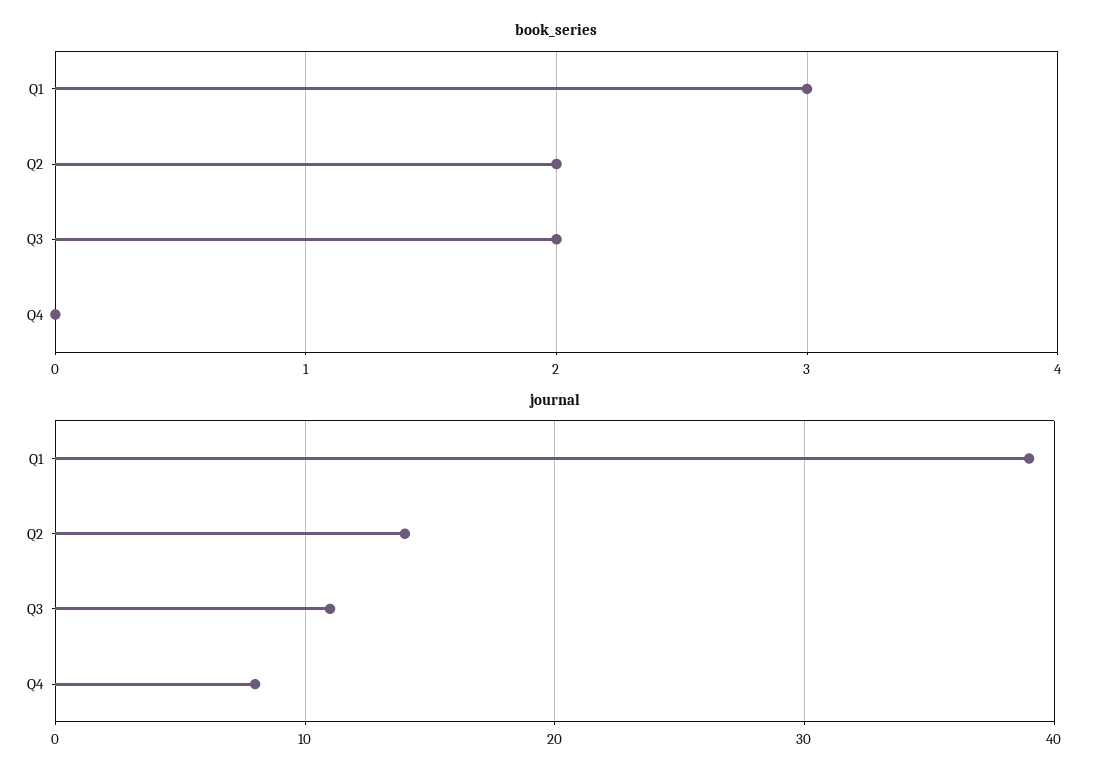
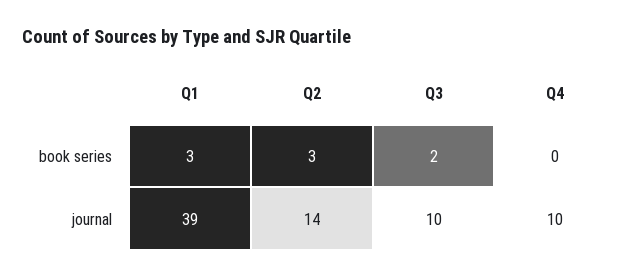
  {
    "book_series": {
      "Q1": 3,
-     "Q2": 2,
+     "Q2": 3,
      "Q3": 2,
      "Q4": 0
    },
    "journal": {
      "Q1": 39,
      "Q2": 14,
-     "Q3": 11,
+     "Q3": 10,
-     "Q4": 8
+     "Q4": 10
    }
  }

